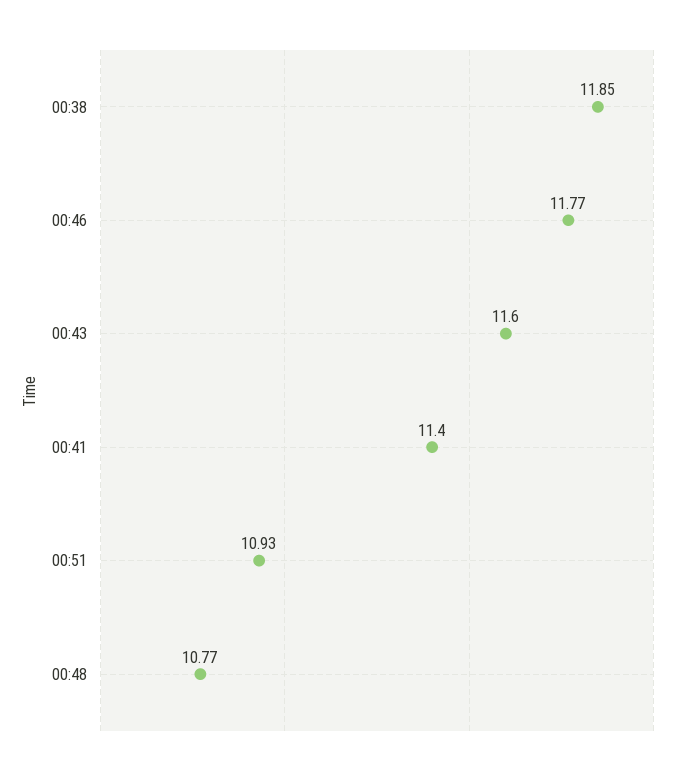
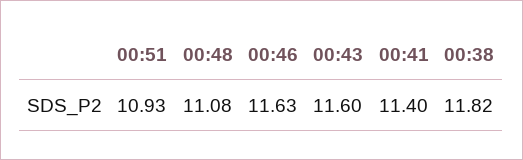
  {
-   "00:38": 11.85,
+   "00:38": 11.82,
-   "00:46": 11.77,
+   "00:46": 11.63,
    "00:43": 11.6,
    "00:41": 11.4,
    "00:51": 10.93,
-   "00:48": 10.77
+   "00:48": 11.08
  }

